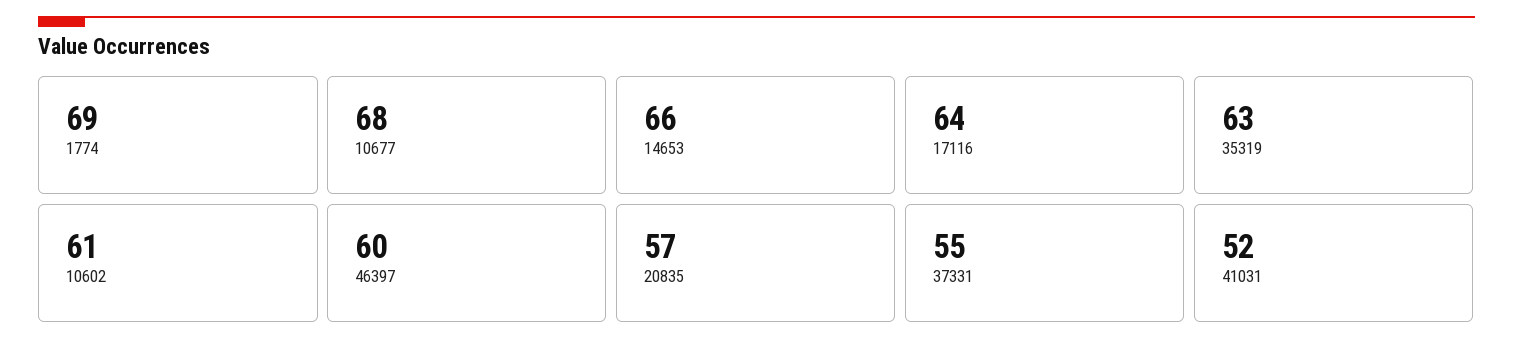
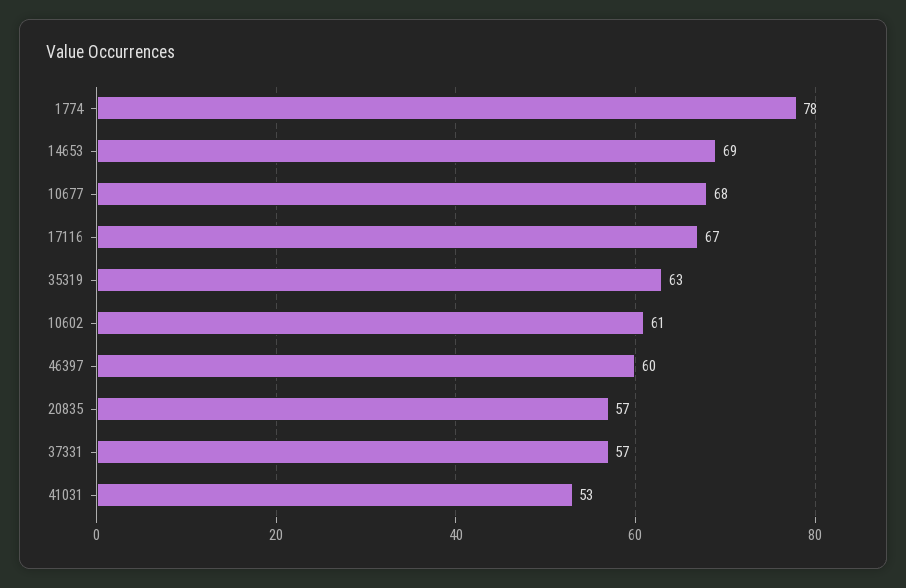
  {
-   "1774": 69,
+   "1774": 78,
    "10677": 68,
-   "14653": 66,
+   "14653": 69,
-   "17116": 64,
+   "17116": 67,
    "35319": 63,
    "10602": 61,
    "46397": 60,
    "20835": 57,
-   "37331": 55,
+   "37331": 57,
-   "41031": 52
+   "41031": 53
  }

